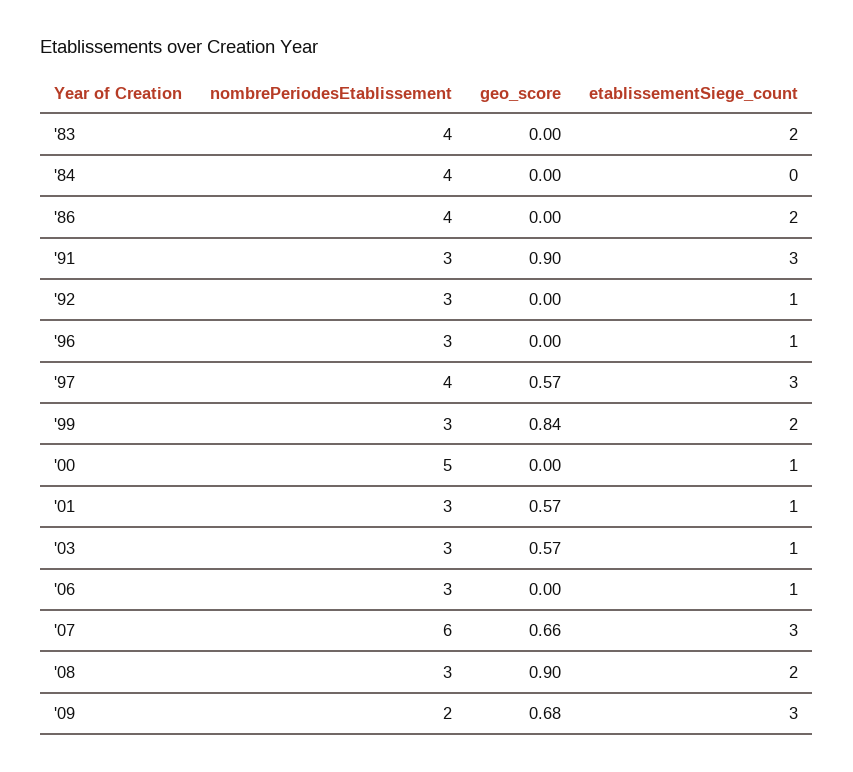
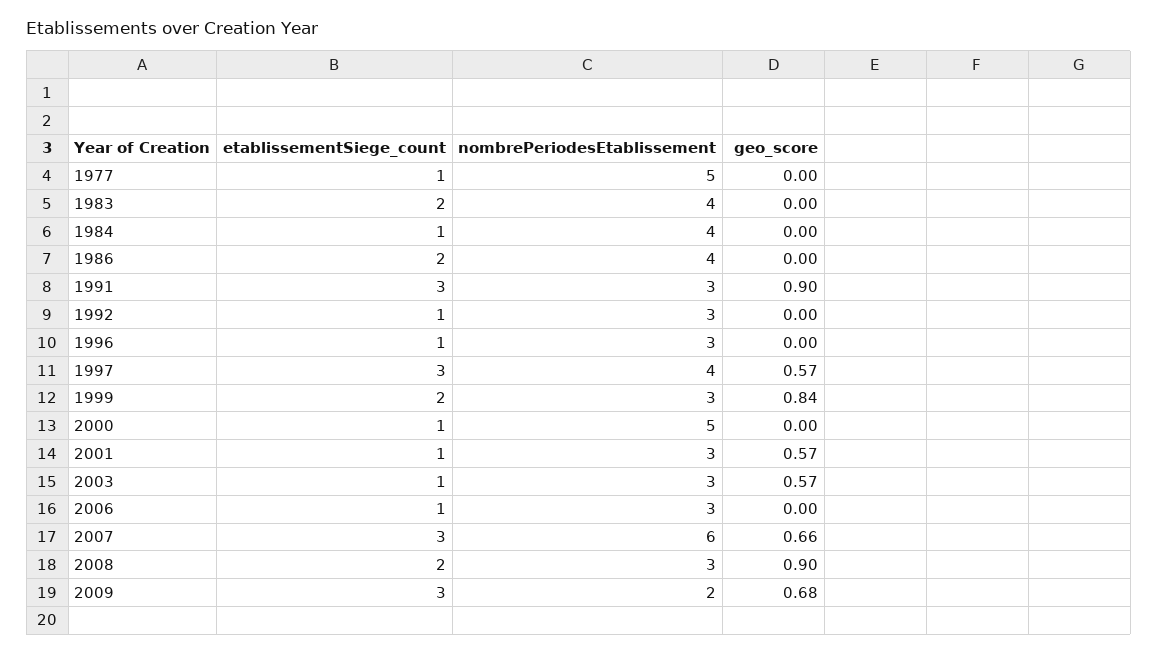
  {
    "nombrePeriodesEtablissement": {
      "'83": 4,
      "'84": 4,
      "'86": 4,
      "'91": 3,
      "'92": 3,
      "'96": 3,
      "'97": 4,
      "'99": 3,
      "'00": 5,
      "'01": 3,
      "'03": 3,
      "'06": 3,
      "'07": 6,
      "'08": 3,
-     "'09": 2
+     "'09": 2,
+     "1977": 5
    },
    "geo_score": {
      "'83": 0,
      "'84": 0,
      "'86": 0,
      "'91": 0.9,
      "'92": 0,
      "'96": 0,
      "'97": 0.57,
      "'99": 0.84,
      "'00": 0,
      "'01": 0.57,
      "'03": 0.57,
      "'06": 0,
      "'07": 0.66,
      "'08": 0.9,
-     "'09": 0.68
+     "'09": 0.68,
+     "1977": 0
    },
    "etablissementSiege_count": {
      "'83": 2,
-     "'84": 0,
+     "'84": 1,
      "'86": 2,
      "'91": 3,
      "'92": 1,
      "'96": 1,
      "'97": 3,
      "'99": 2,
      "'00": 1,
      "'01": 1,
      "'03": 1,
      "'06": 1,
      "'07": 3,
      "'08": 2,
-     "'09": 3
+     "'09": 3,
+     "1977": 1
    }
  }

